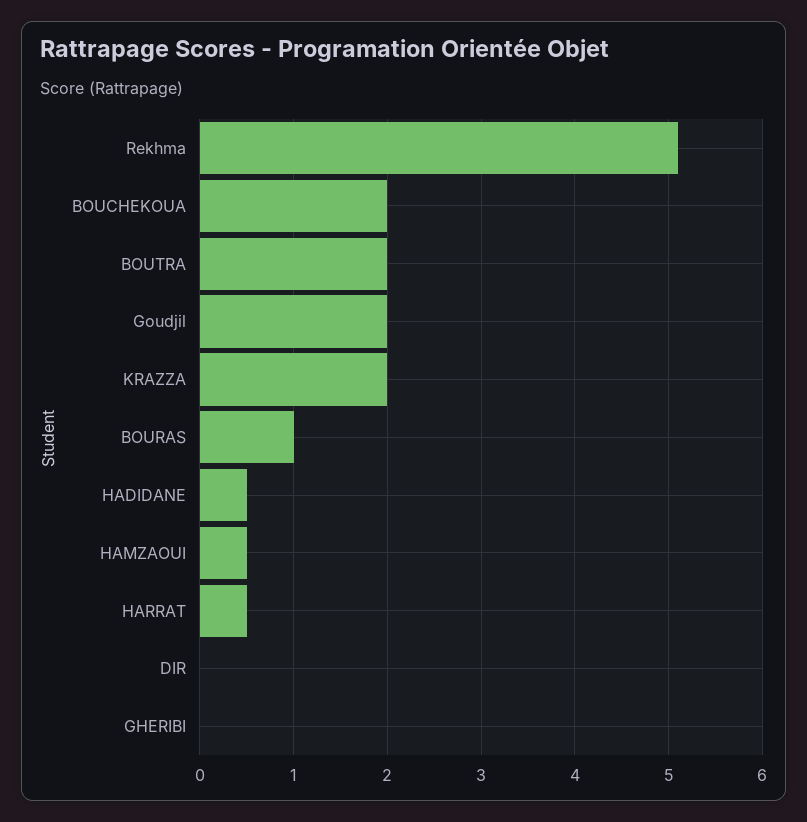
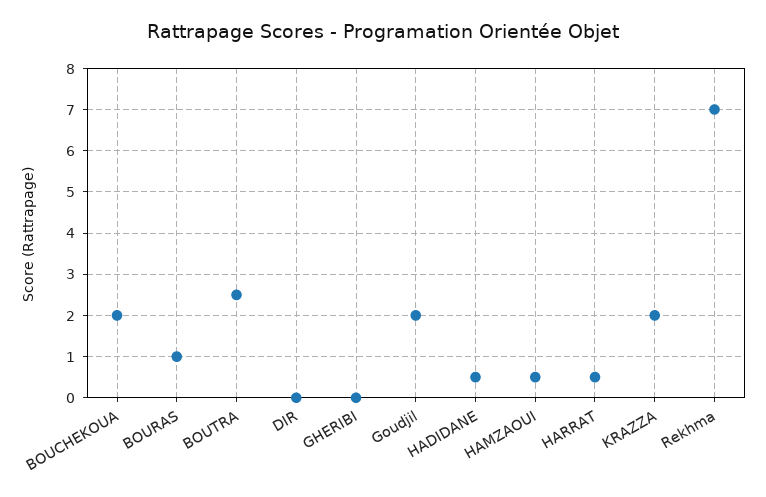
  {
-   "Rekhma": 5.1,
+   "Rekhma": 7,
    "BOUCHEKOUA": 2,
-   "BOUTRA": 2,
+   "BOUTRA": 2.5,
    "Goudjil": 2,
    "KRAZZA": 2,
    "BOURAS": 1,
    "HADIDANE": 0.5,
    "HAMZAOUI": 0.5,
    "HARRAT": 0.5,
    "DIR": 0,
    "GHERIBI": 0
  }

